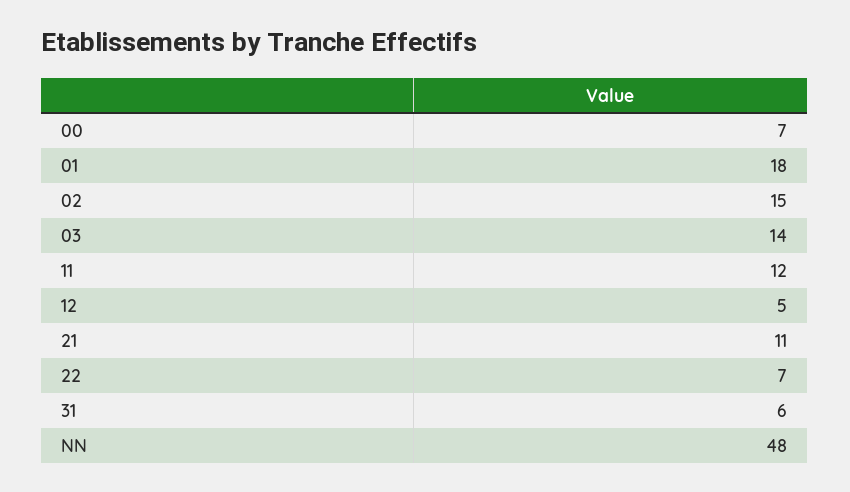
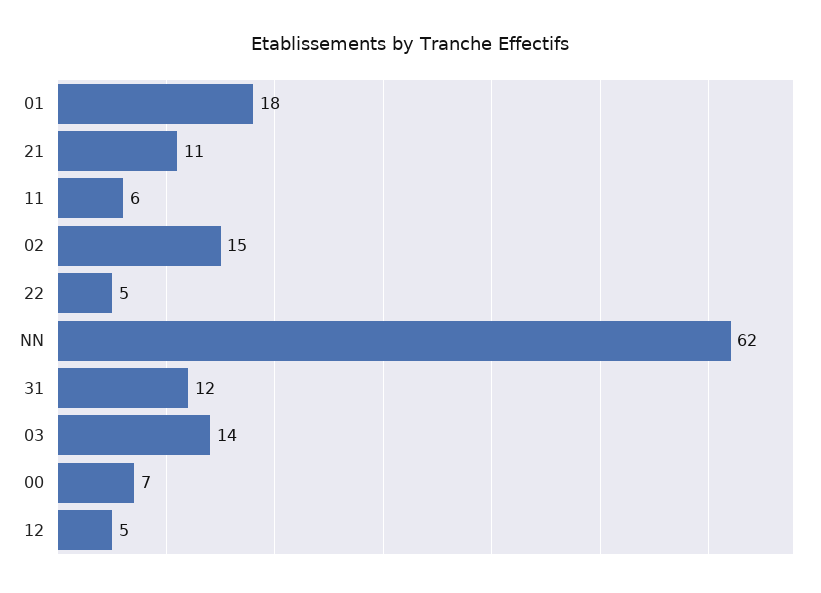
  {
    "00": 7,
    "01": 18,
    "02": 15,
    "03": 14,
-   "11": 12,
+   "11": 6,
    "12": 5,
    "21": 11,
-   "22": 7,
+   "22": 5,
-   "31": 6,
+   "31": 12,
-   "NN": 48
+   "NN": 62
  }

